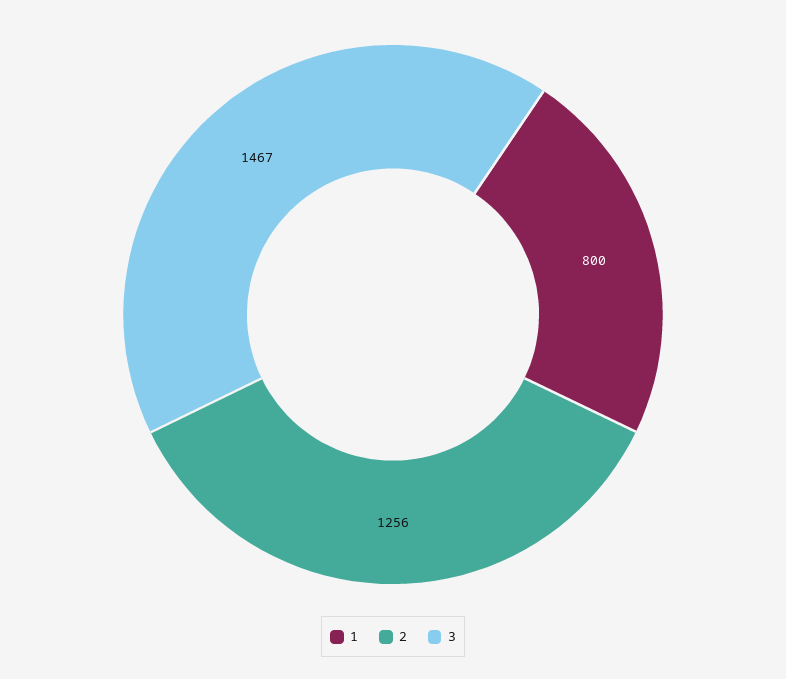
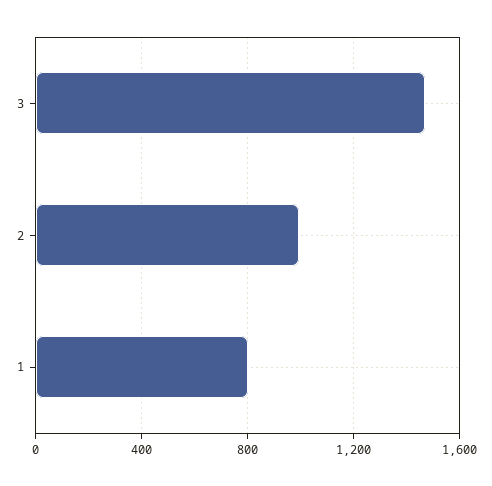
  {
    "1": 800,
-   "2": 1256,
+   "2": 1000,
    "3": 1467
  }

